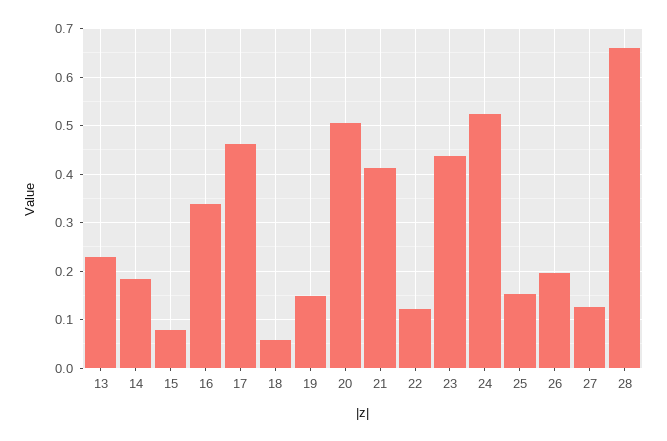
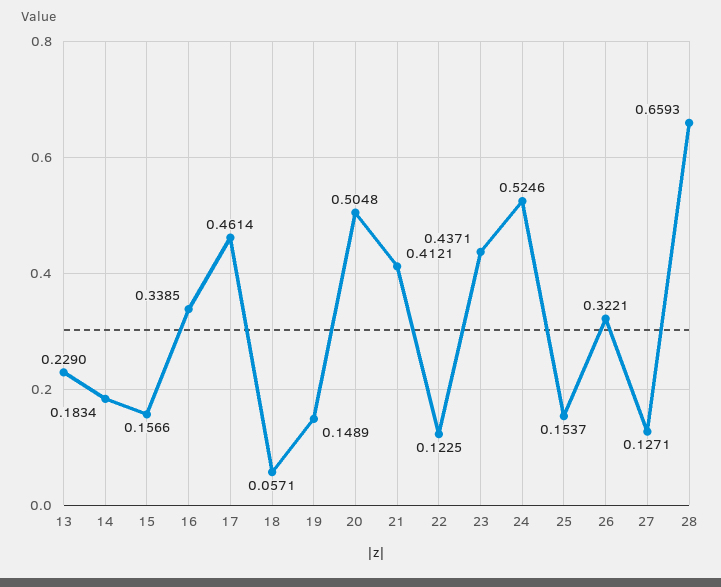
  {
    "13": 0.229,
    "14": 0.1834,
-   "15": 0.08,
+   "15": 0.1566,
    "16": 0.3385,
    "17": 0.4614,
    "18": 0.0571,
    "19": 0.1489,
    "20": 0.5048,
    "21": 0.4121,
    "22": 0.1225,
    "23": 0.4371,
    "24": 0.5246,
    "25": 0.1537,
-   "26": 0.2,
+   "26": 0.3221,
    "27": 0.1271,
    "28": 0.6593
  }

